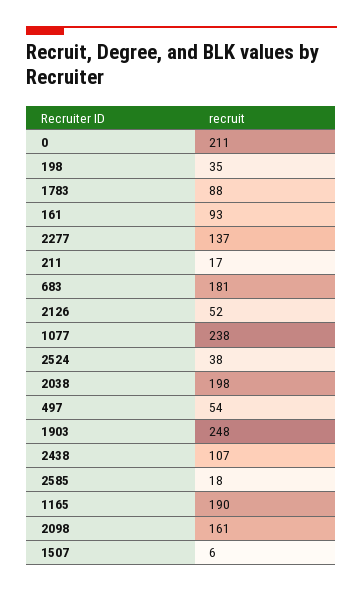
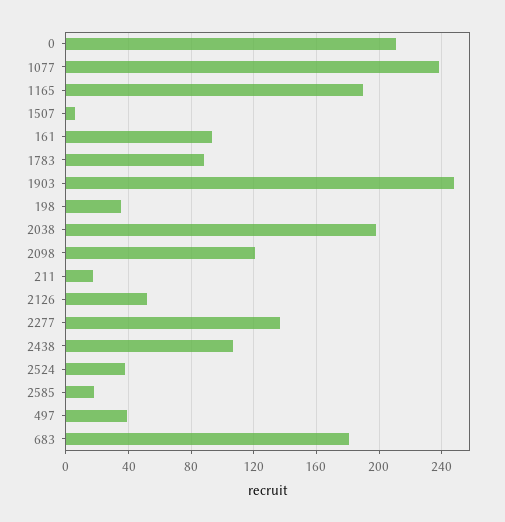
  {
    "0": 211,
    "198": 35,
    "1783": 88,
    "161": 93,
    "2277": 137,
    "211": 17,
    "683": 181,
    "2126": 52,
    "1077": 238,
    "2524": 38,
    "2038": 198,
-   "497": 54,
+   "497": 40,
    "1903": 248,
    "2438": 107,
    "2585": 18,
    "1165": 190,
-   "2098": 161,
+   "2098": 120,
    "1507": 6
  }

